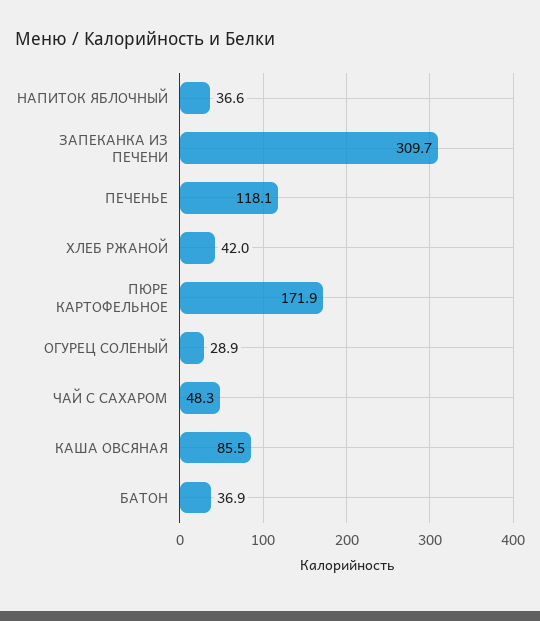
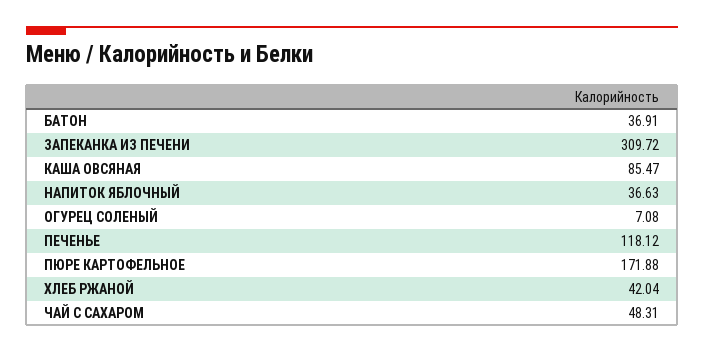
  {
    "НАПИТОК ЯБЛОЧНЫЙ": 36.63,
    "ЗАПЕКАНКА ИЗ ПЕЧЕНИ": 309.72,
    "ПЕЧЕНЬЕ": 118.12,
    "ХЛЕБ РЖАНОЙ": 42.04,
    "ПЮРЕ КАРТОФЕЛЬНОЕ": 171.88,
-   "ОГУРЕЦ СОЛЕНЫЙ": 28.9,
+   "ОГУРЕЦ СОЛЕНЫЙ": 7.08,
    "ЧАЙ С САХАРОМ": 48.31,
    "КАША ОВСЯНАЯ": 85.47,
    "БАТОН": 36.91
  }

